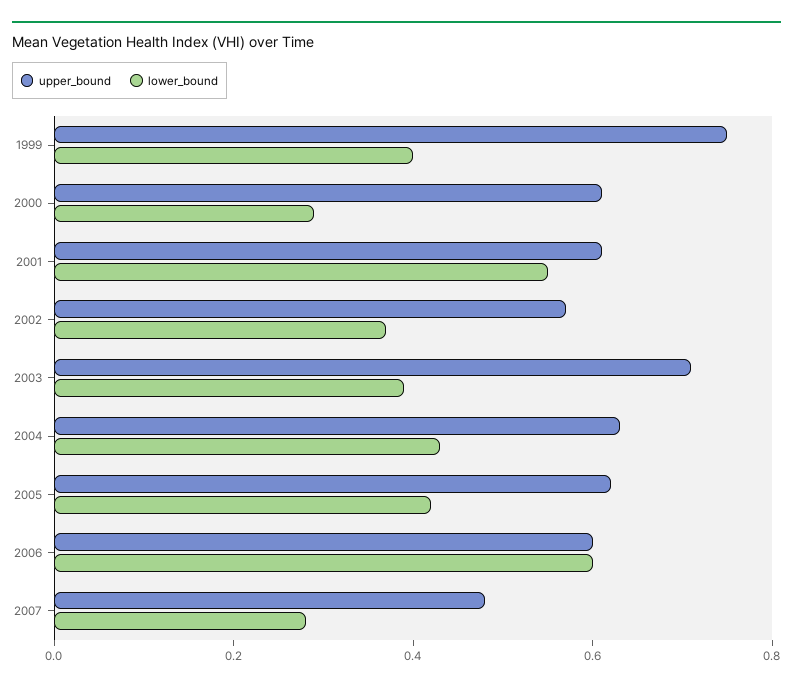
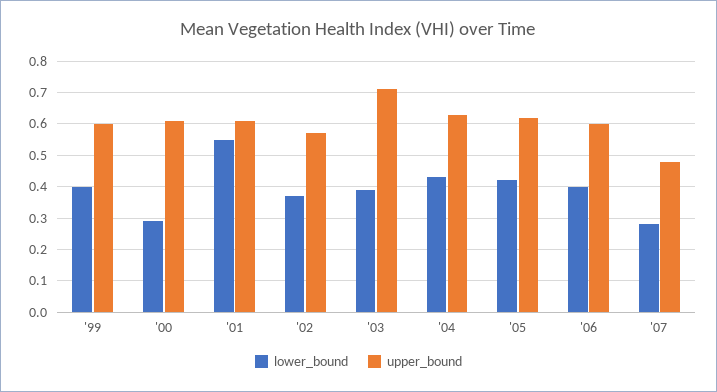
  {
    "upper_bound": {
-     "1999": 0.75,
+     "1999": 0.6,
      "2000": 0.6,
      "2001": 0.6,
      "2002": 0.55,
      "2003": 0.7,
      "2004": 0.65,
      "2005": 0.6,
      "2006": 0.6,
      "2007": 0.5
    },
    "lower_bound": {
      "1999": 0.4,
      "2000": 0.3,
      "2001": 0.55,
      "2002": 0.35,
      "2003": 0.4,
      "2004": 0.45,
      "2005": 0.4,
-     "2006": 0.6,
+     "2006": 0.4,
      "2007": 0.3
    }
  }

